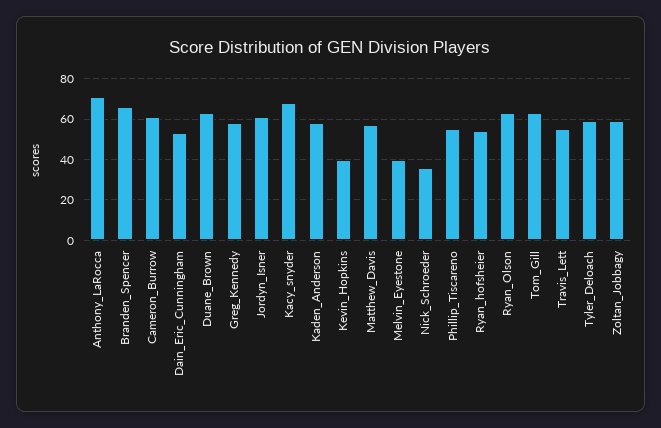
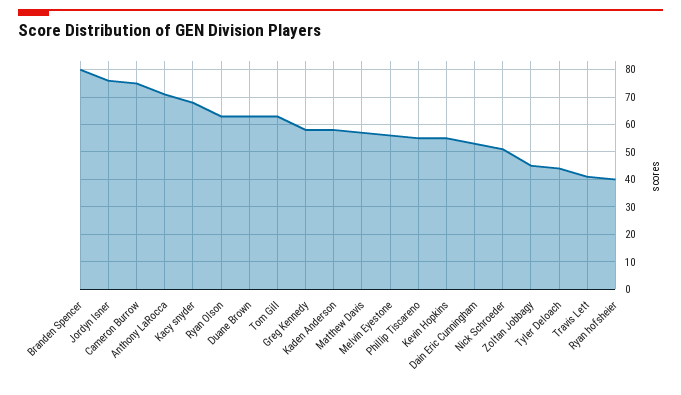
  {
    "Anthony_LaRocca": 70,
-   "Branden_Spencer": 65,
+   "Branden_Spencer": 80,
-   "Cameron_Burrow": 60,
+   "Cameron_Burrow": 75,
    "Dain_Eric_Cunningham": 55,
    "Duane_Brown": 65,
    "Greg_Kennedy": 60,
-   "Jordyn_Isner": 60,
+   "Jordyn_Isner": 75,
    "Kacy_snyder": 70,
    "Kaden_Anderson": 60,
-   "Kevin_Hopkins": 40,
+   "Kevin_Hopkins": 55,
    "Matthew_Davis": 55,
-   "Melvin_Eyestone": 40,
+   "Melvin_Eyestone": 55,
-   "Nick_Schroeder": 35,
+   "Nick_Schroeder": 50,
    "Phillip_Tiscareno": 55,
-   "Ryan_hofsheier": 55,
+   "Ryan_hofsheier": 40,
    "Ryan_Olson": 65,
    "Tom_Gill": 65,
-   "Travis_Lett": 55,
+   "Travis_Lett": 40,
-   "Tyler_Deloach": 60,
+   "Tyler_Deloach": 45,
-   "Zoltan_Jobbagy": 60
+   "Zoltan_Jobbagy": 45
  }

